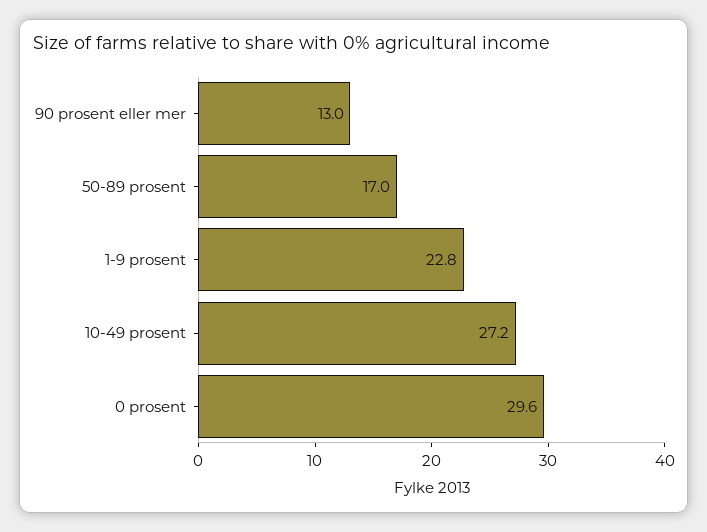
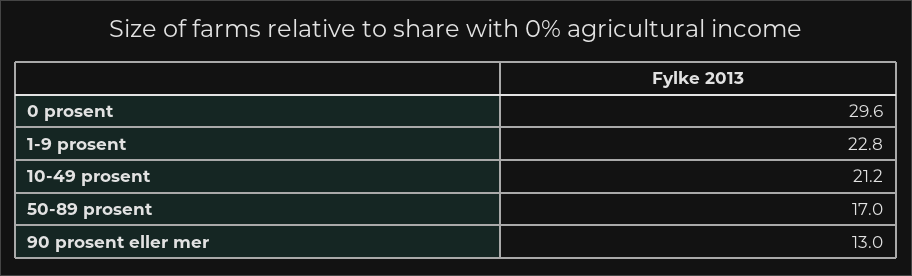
  {
    "90 prosent eller mer": 13,
    "50-89 prosent": 17,
    "1-9 prosent": 22.8,
-   "10-49 prosent": 27.2,
+   "10-49 prosent": 21.2,
    "0 prosent": 29.6
  }

